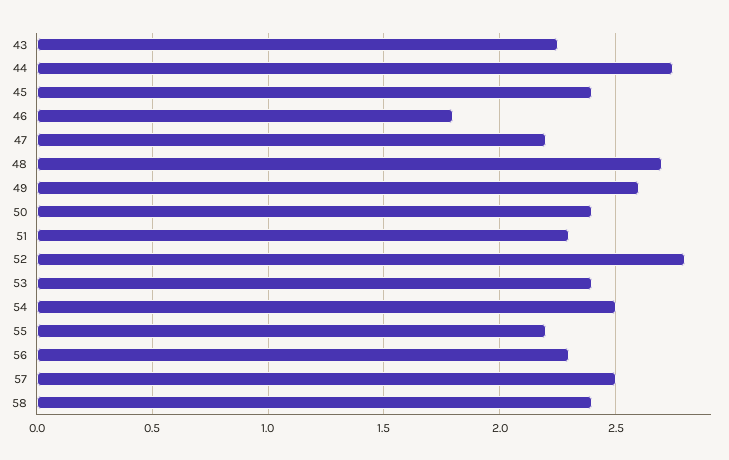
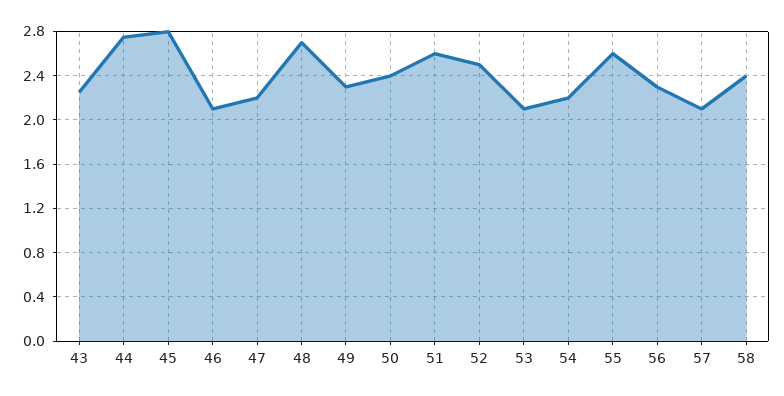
  {
    "43": 2.25,
    "44": 2.75,
-   "45": 2.4,
+   "45": 2.8,
-   "46": 1.8,
+   "46": 2.1,
    "47": 2.2,
    "48": 2.7,
-   "49": 2.6,
+   "49": 2.3,
    "50": 2.4,
-   "51": 2.3,
+   "51": 2.6,
-   "52": 2.8,
+   "52": 2.5,
-   "53": 2.4,
+   "53": 2.1,
-   "54": 2.5,
+   "54": 2.2,
-   "55": 2.2,
+   "55": 2.6,
    "56": 2.3,
-   "57": 2.5,
+   "57": 2.1,
    "58": 2.4
  }

